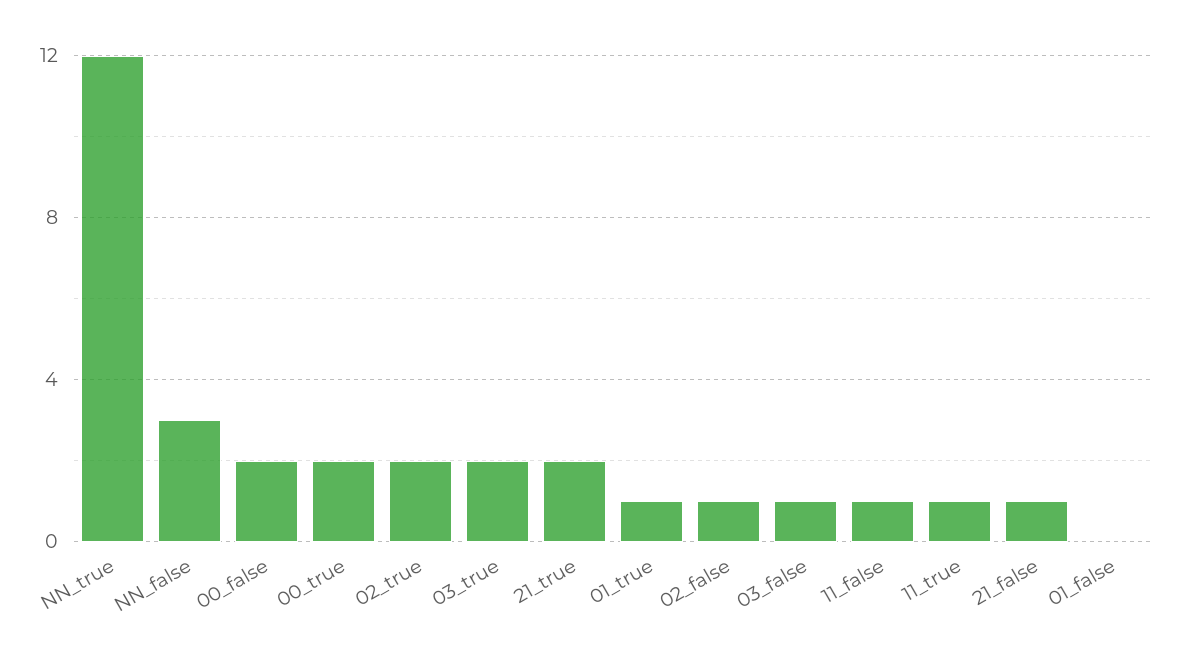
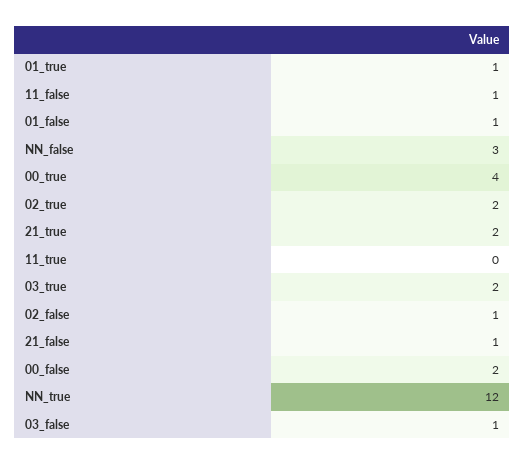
  {
    "NN_true": 12,
    "NN_false": 3,
    "00_false": 2,
-   "00_true": 2,
+   "00_true": 4,
    "02_true": 2,
    "03_true": 2,
    "21_true": 2,
    "01_true": 1,
    "02_false": 1,
    "03_false": 1,
    "11_false": 1,
-   "11_true": 1,
+   "11_true": 0,
    "21_false": 1,
-   "01_false": 0
+   "01_false": 1
  }

